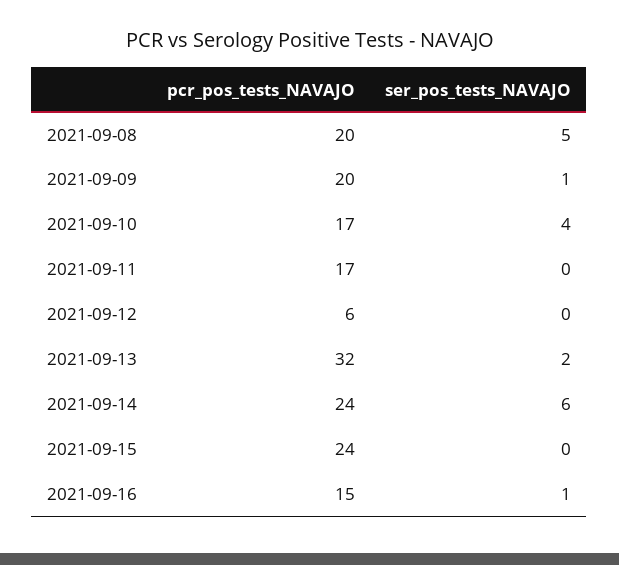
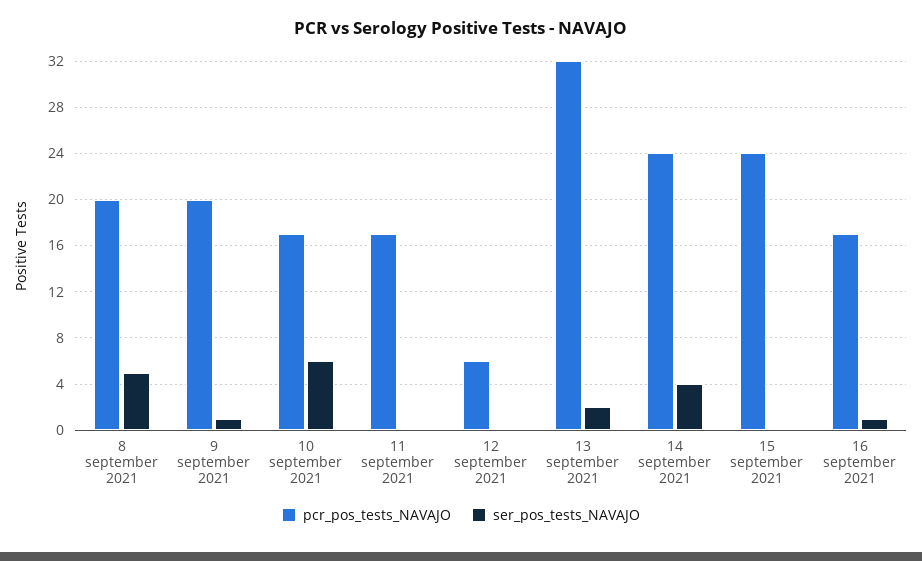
  {
    "pcr_pos_tests_NAVAJO": {
      "2021-09-08": 20,
      "2021-09-09": 20,
      "2021-09-10": 17,
      "2021-09-11": 17,
      "2021-09-12": 6,
      "2021-09-13": 32,
      "2021-09-14": 24,
      "2021-09-15": 24,
-     "2021-09-16": 15
+     "2021-09-16": 17
    },
    "ser_pos_tests_NAVAJO": {
      "2021-09-08": 5,
      "2021-09-09": 1,
-     "2021-09-10": 4,
+     "2021-09-10": 6,
      "2021-09-11": 0,
      "2021-09-12": 0,
      "2021-09-13": 2,
-     "2021-09-14": 6,
+     "2021-09-14": 4,
      "2021-09-15": 0,
      "2021-09-16": 1
    }
  }

